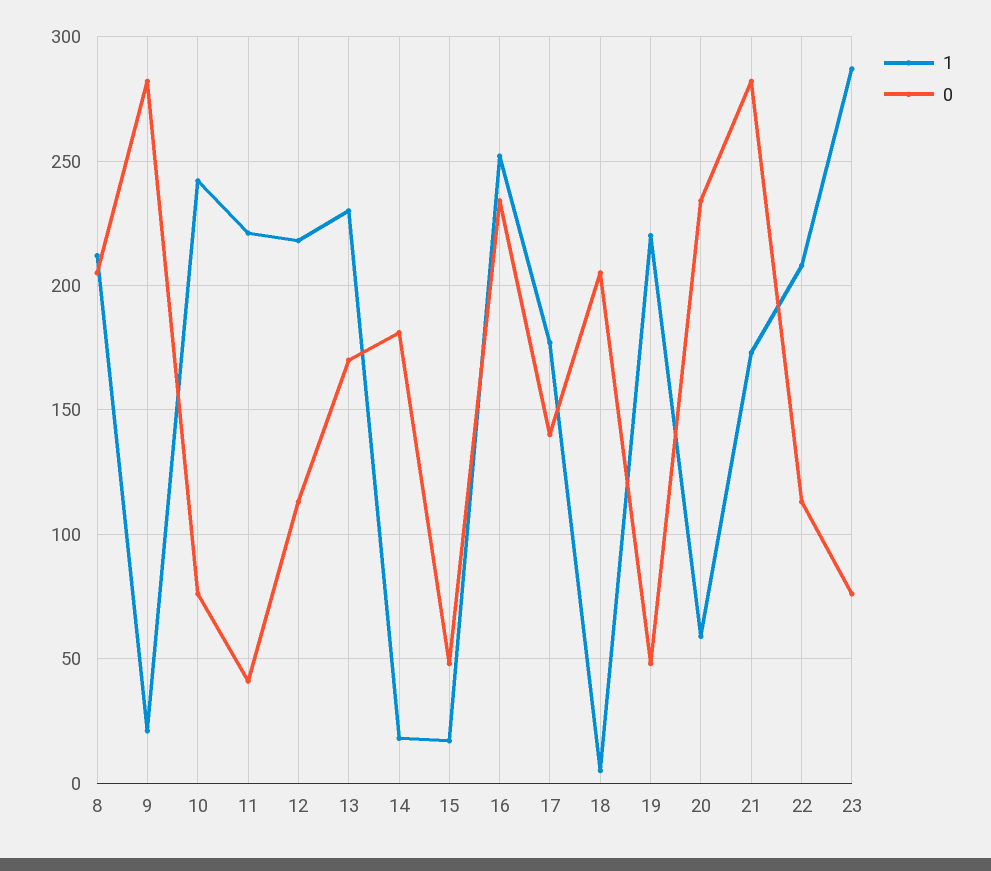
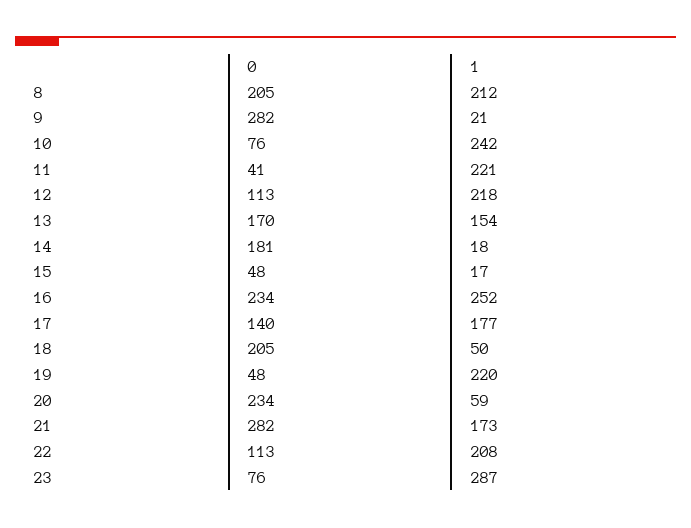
  {
    "1": {
      "8": 212,
      "9": 21,
      "10": 242,
      "11": 221,
      "12": 218,
-     "13": 230,
+     "13": 154,
      "14": 18,
      "15": 17,
      "16": 252,
      "17": 177,
-     "18": 5,
+     "18": 50,
      "19": 220,
      "20": 59,
      "21": 173,
      "22": 208,
      "23": 287
    },
    "0": {
      "8": 205,
      "9": 282,
      "10": 76,
      "11": 41,
      "12": 113,
      "13": 170,
      "14": 181,
      "15": 48,
      "16": 234,
      "17": 140,
      "18": 205,
      "19": 48,
      "20": 234,
      "21": 282,
      "22": 113,
      "23": 76
    }
  }

